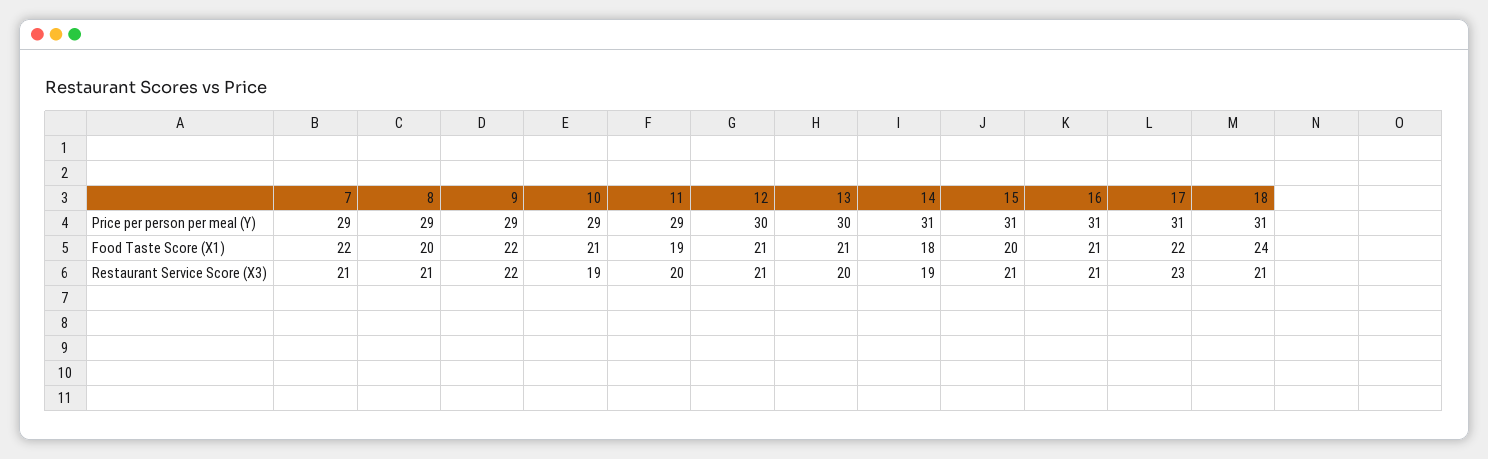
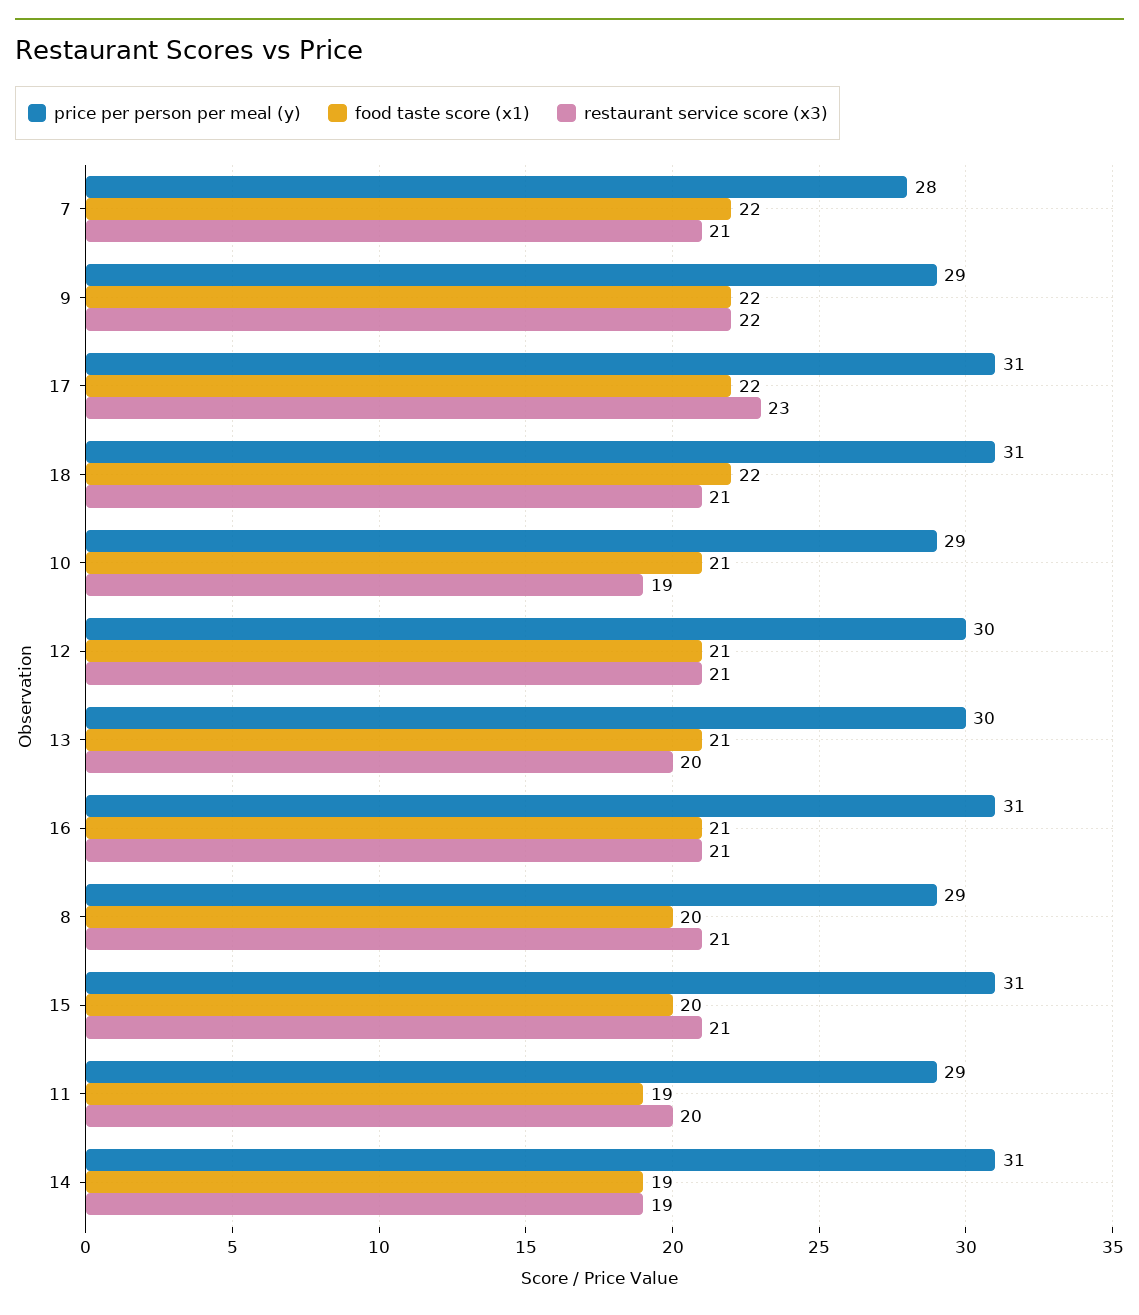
  {
    "Price per person per meal (Y)": {
-     "7": 29,
+     "7": 28,
      "8": 29,
      "9": 29,
      "10": 29,
      "11": 29,
      "12": 30,
      "13": 30,
      "14": 31,
      "15": 31,
      "16": 31,
      "17": 31,
      "18": 31
    },
    "Food Taste Score (X1)": {
      "7": 22,
      "8": 20,
      "9": 22,
      "10": 21,
      "11": 19,
      "12": 21,
      "13": 21,
-     "14": 18,
+     "14": 19,
      "15": 20,
      "16": 21,
      "17": 22,
-     "18": 24
+     "18": 22
    },
    "Restaurant Service Score (X3)": {
      "7": 21,
      "8": 21,
      "9": 22,
      "10": 19,
      "11": 20,
      "12": 21,
      "13": 20,
      "14": 19,
      "15": 21,
      "16": 21,
      "17": 23,
      "18": 21
    }
  }

